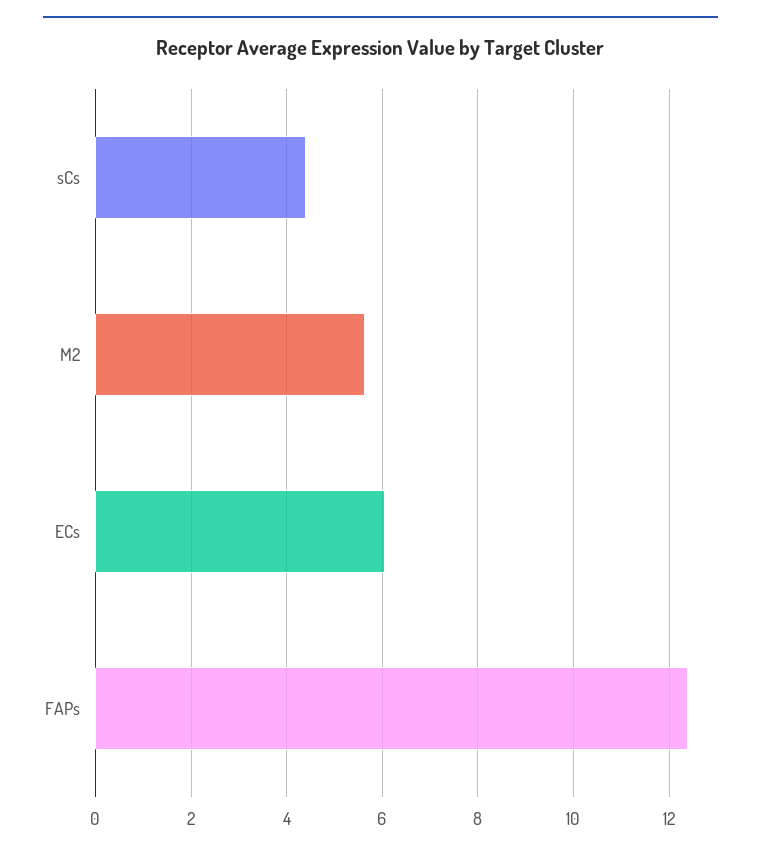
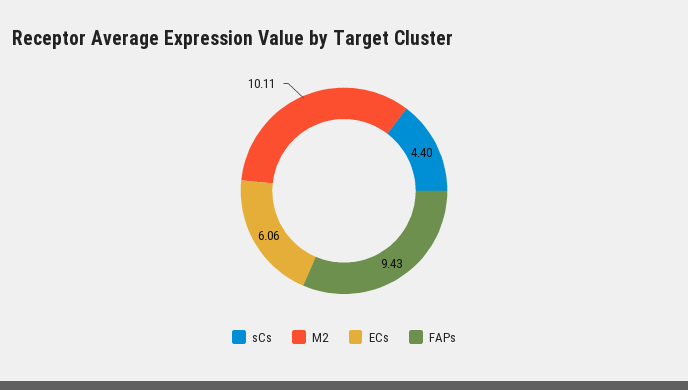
  {
    "sCs": 4.4,
-   "M2": 5.6,
+   "M2": 10.11,
    "ECs": 6.06,
-   "FAPs": 12.4
+   "FAPs": 9.43
  }

